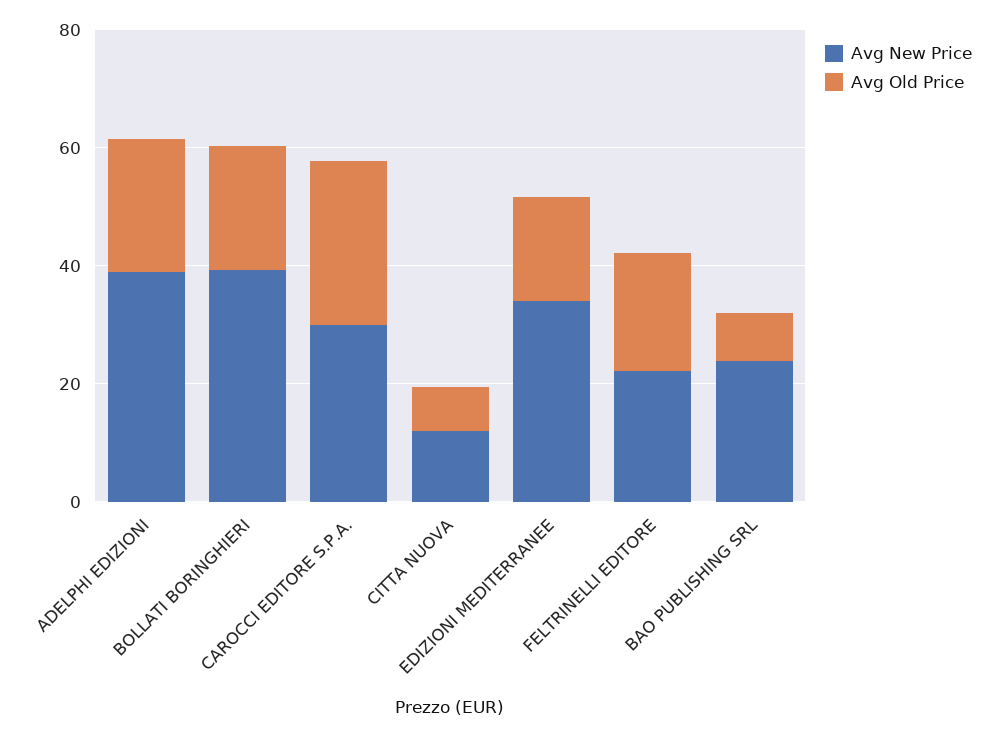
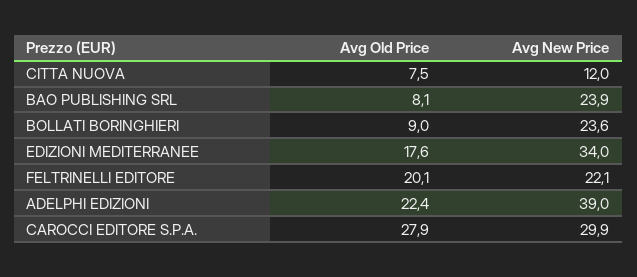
  {
    "Avg New Price": {
      "ADELPHI EDIZIONI": 39,
-     "BOLLATI BORINGHIERI": 40,
+     "BOLLATI BORINGHIERI": 23.6,
      "CAROCCI EDITORE S.P.A.": 29.9,
      "CITTA NUOVA": 12,
      "EDIZIONI MEDITERRANEE": 34,
      "FELTRINELLI EDITORE": 22.1,
      "BAO PUBLISHING SRL": 23.9
    },
    "Avg Old Price": {
      "ADELPHI EDIZIONI": 22.4,
-     "BOLLATI BORINGHIERI": 20,
+     "BOLLATI BORINGHIERI": 9,
      "CAROCCI EDITORE S.P.A.": 27.9,
      "CITTA NUOVA": 7.5,
      "EDIZIONI MEDITERRANEE": 17.6,
      "FELTRINELLI EDITORE": 20.1,
      "BAO PUBLISHING SRL": 8.1
    }
  }

